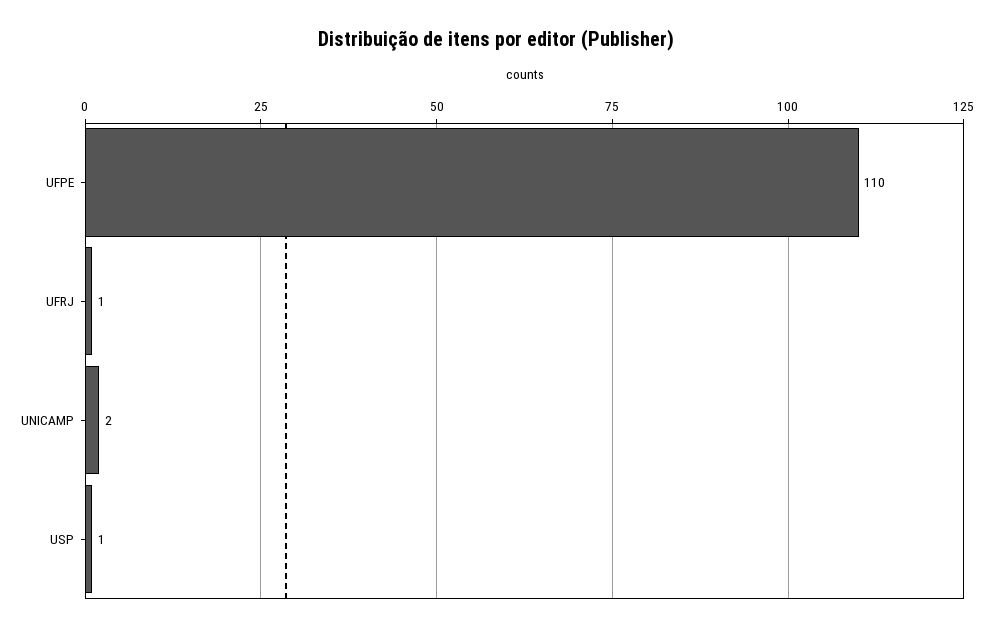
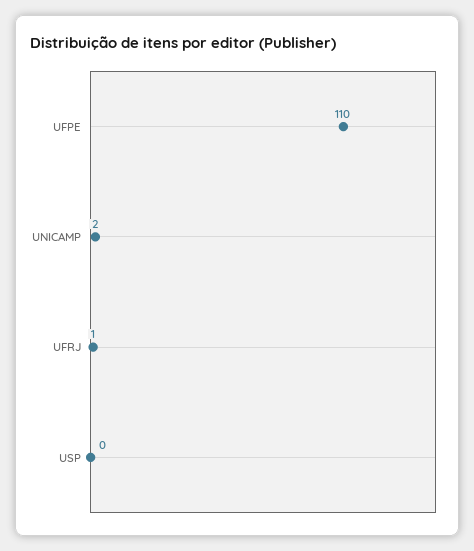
  {
    "UFPE": 110,
    "UFRJ": 1,
    "UNICAMP": 2,
-   "USP": 1
+   "USP": 0
  }

